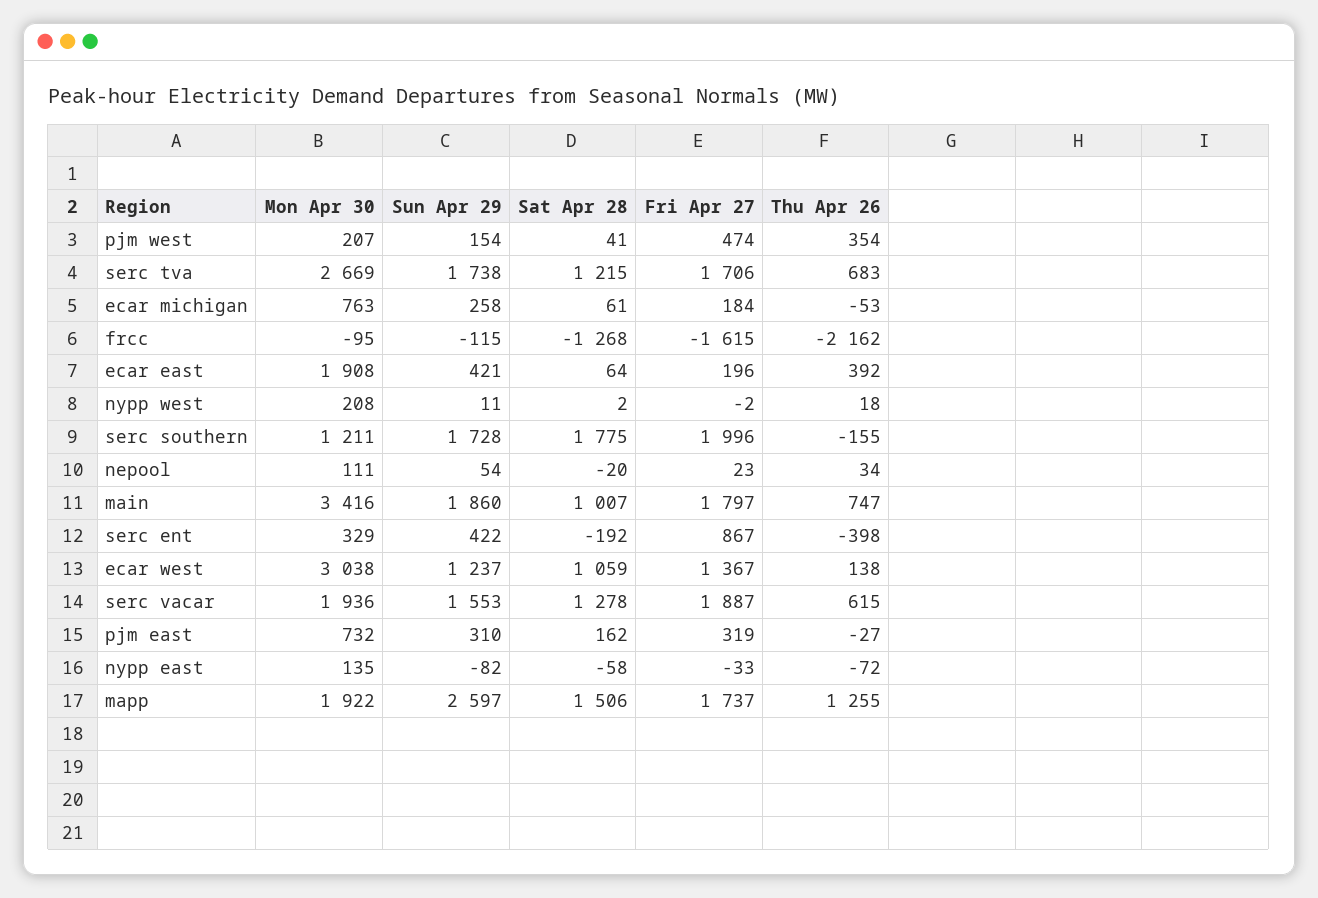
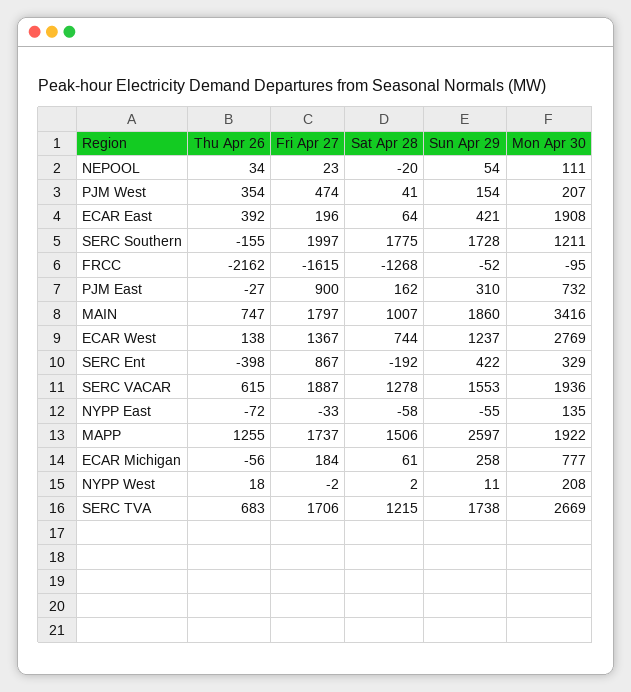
  {
    "Mon Apr 30": {
      "pjm west": 207,
      "serc tva": 2669,
-     "ecar michigan": 763,
+     "ecar michigan": 777,
      "frcc": -95,
      "ecar east": 1908,
      "nypp west": 208,
      "serc southern": 1211,
      "nepool": 111,
      "main": 3416,
      "serc ent": 329,
-     "ecar west": 3038,
+     "ecar west": 2769,
      "serc vacar": 1936,
      "pjm east": 732,
      "nypp east": 135,
      "mapp": 1922
    },
    "Sun Apr 29": {
      "pjm west": 154,
      "serc tva": 1738,
      "ecar michigan": 258,
-     "frcc": -115,
+     "frcc": -52,
      "ecar east": 421,
      "nypp west": 11,
      "serc southern": 1728,
      "nepool": 54,
      "main": 1860,
      "serc ent": 422,
      "ecar west": 1237,
      "serc vacar": 1553,
      "pjm east": 310,
-     "nypp east": -82,
+     "nypp east": -55,
      "mapp": 2597
    },
    "Sat Apr 28": {
      "pjm west": 41,
      "serc tva": 1215,
      "ecar michigan": 61,
      "frcc": -1268,
      "ecar east": 64,
      "nypp west": 2,
      "serc southern": 1775,
      "nepool": -20,
      "main": 1007,
      "serc ent": -192,
-     "ecar west": 1059,
+     "ecar west": 744,
      "serc vacar": 1278,
      "pjm east": 162,
      "nypp east": -58,
      "mapp": 1506
    },
    "Fri Apr 27": {
      "pjm west": 474,
      "serc tva": 1706,
      "ecar michigan": 184,
      "frcc": -1615,
      "ecar east": 196,
      "nypp west": -2,
-     "serc southern": 1996,
+     "serc southern": 1997,
      "nepool": 23,
      "main": 1797,
      "serc ent": 867,
      "ecar west": 1367,
      "serc vacar": 1887,
-     "pjm east": 319,
+     "pjm east": 900,
      "nypp east": -33,
      "mapp": 1737
    },
    "Thu Apr 26": {
      "pjm west": 354,
      "serc tva": 683,
-     "ecar michigan": -53,
+     "ecar michigan": -56,
      "frcc": -2162,
      "ecar east": 392,
      "nypp west": 18,
      "serc southern": -155,
      "nepool": 34,
      "main": 747,
      "serc ent": -398,
      "ecar west": 138,
      "serc vacar": 615,
      "pjm east": -27,
      "nypp east": -72,
      "mapp": 1255
    }
  }

